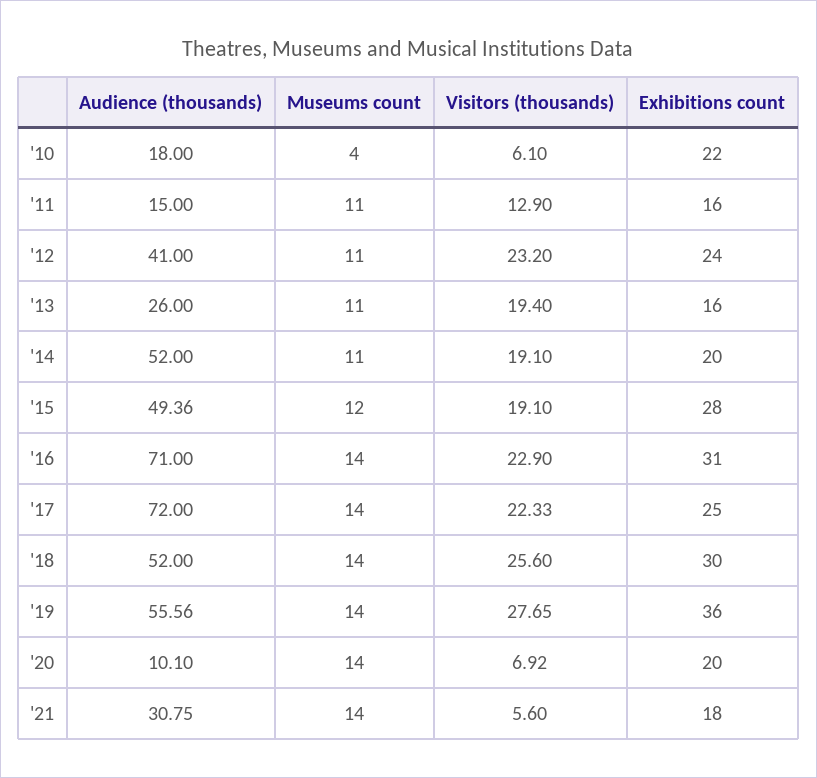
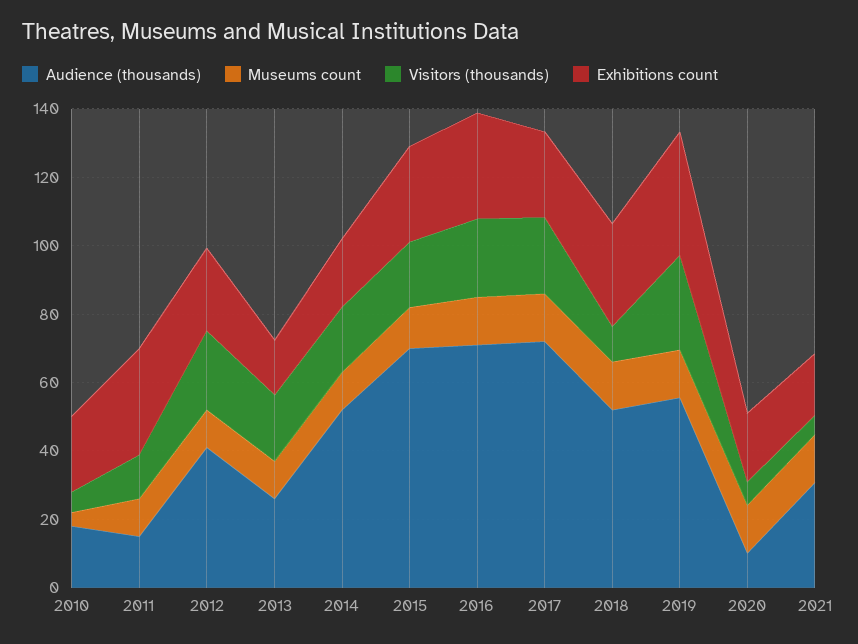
  {
    "Audience (thousands)": {
      "'10": 18,
      "'11": 15,
      "'12": 41,
      "'13": 26,
      "'14": 52,
-     "'15": 49.36,
+     "'15": 70,
      "'16": 71,
      "'17": 72,
      "'18": 52,
      "'19": 55.56,
      "'20": 10.1,
      "'21": 30.75
    },
    "Museums count": {
      "'10": 4,
      "'11": 11,
      "'12": 11,
      "'13": 11,
      "'14": 11,
      "'15": 12,
      "'16": 14,
      "'17": 14,
      "'18": 14,
      "'19": 14,
      "'20": 14,
      "'21": 14
    },
    "Visitors (thousands)": {
      "'10": 6.1,
      "'11": 12.9,
      "'12": 23.2,
      "'13": 19.4,
      "'14": 19.1,
      "'15": 19.1,
      "'16": 22.9,
      "'17": 22.33,
-     "'18": 25.6,
+     "'18": 10,
      "'19": 27.65,
      "'20": 6.92,
      "'21": 5.6
    },
    "Exhibitions count": {
      "'10": 22,
-     "'11": 16,
+     "'11": 30,
      "'12": 24,
      "'13": 16,
      "'14": 20,
      "'15": 28,
      "'16": 31,
      "'17": 25,
      "'18": 30,
      "'19": 36,
      "'20": 20,
      "'21": 18
    }
  }

